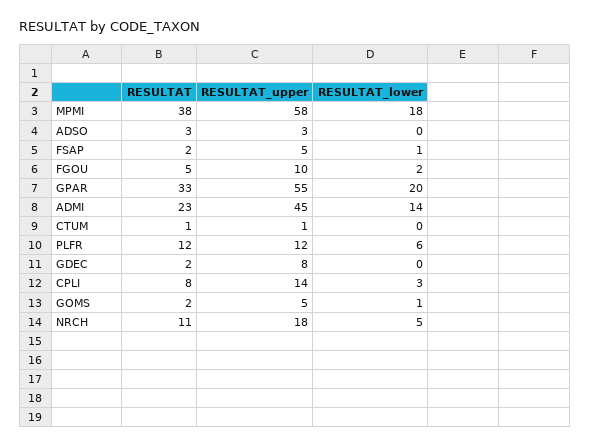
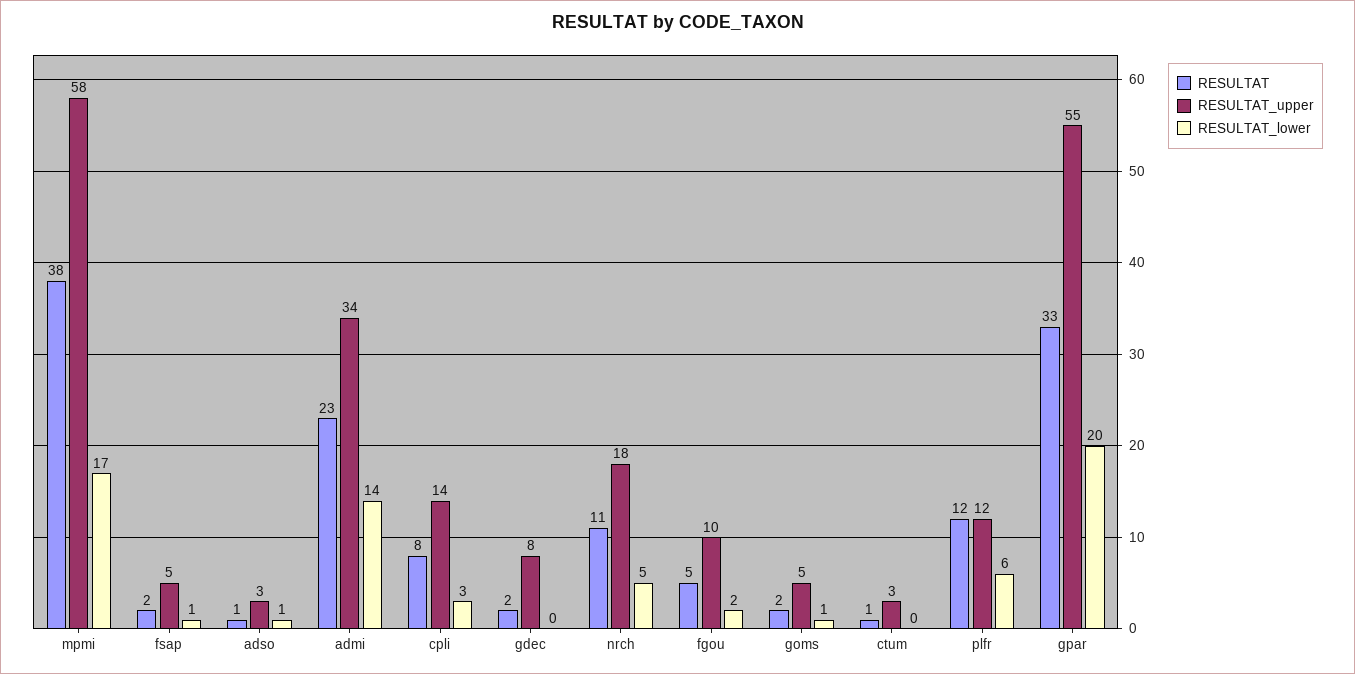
  {
    "RESULTAT": {
      "MPMI": 38,
-     "ADSO": 3,
+     "ADSO": 1,
      "FSAP": 2,
      "FGOU": 5,
      "GPAR": 33,
      "ADMI": 23,
      "CTUM": 1,
      "PLFR": 12,
      "GDEC": 2,
      "CPLI": 8,
      "GOMS": 2,
      "NRCH": 11
    },
    "RESULTAT_upper": {
      "MPMI": 58,
      "ADSO": 3,
      "FSAP": 5,
      "FGOU": 10,
      "GPAR": 55,
-     "ADMI": 45,
+     "ADMI": 34,
-     "CTUM": 1,
+     "CTUM": 3,
      "PLFR": 12,
      "GDEC": 8,
      "CPLI": 14,
      "GOMS": 5,
      "NRCH": 18
    },
    "RESULTAT_lower": {
-     "MPMI": 18,
+     "MPMI": 17,
-     "ADSO": 0,
+     "ADSO": 1,
      "FSAP": 1,
      "FGOU": 2,
      "GPAR": 20,
      "ADMI": 14,
      "CTUM": 0,
      "PLFR": 6,
      "GDEC": 0,
      "CPLI": 3,
      "GOMS": 1,
      "NRCH": 5
    }
  }

